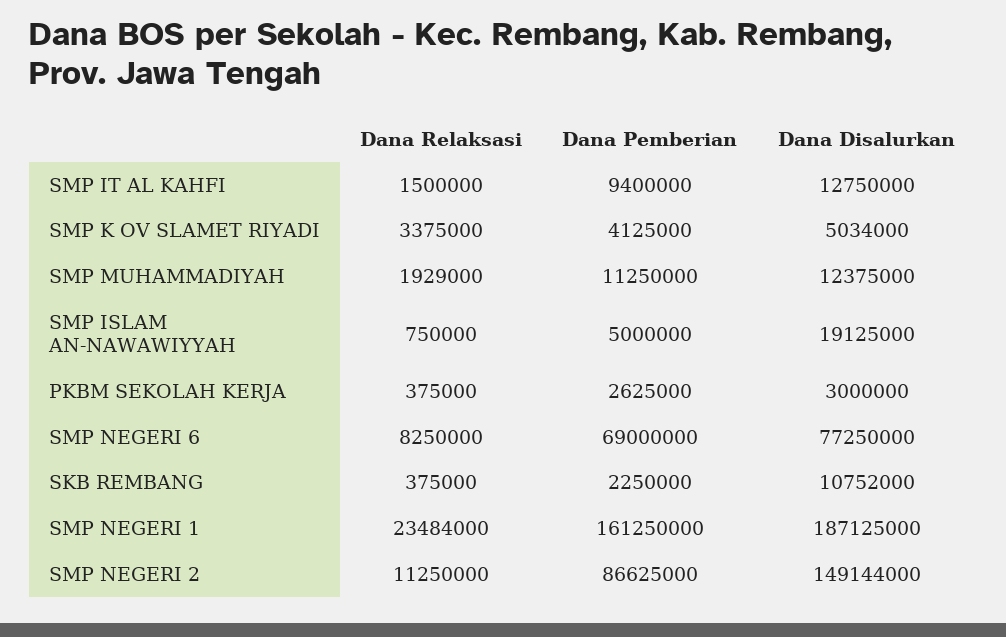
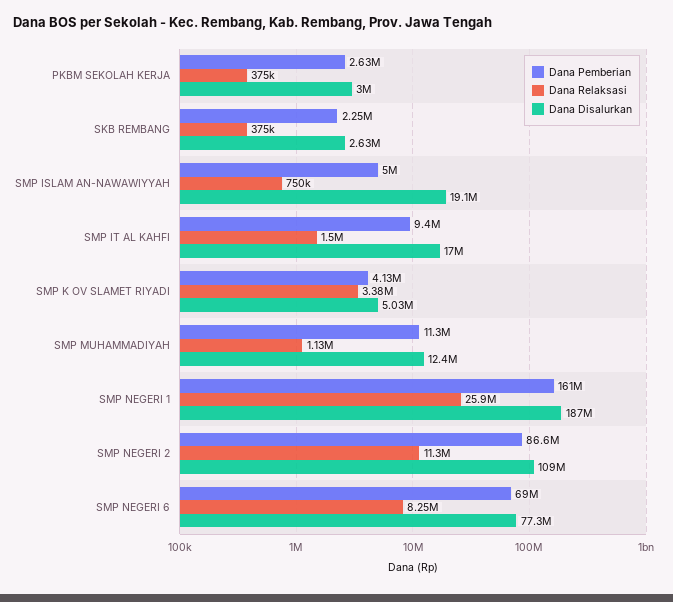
  {
    "Dana Relaksasi": {
      "SMP IT AL KAHFI": 1500000,
      "SMP K OV SLAMET RIYADI": 3375000,
-     "SMP MUHAMMADIYAH": 1929000,
+     "SMP MUHAMMADIYAH": 1130000,
      "SMP ISLAM AN-NAWAWIYYAH": 750000,
      "PKBM SEKOLAH KERJA": 375000,
      "SMP NEGERI 6": 8250000,
      "SKB REMBANG": 375000,
-     "SMP NEGERI 1": 23484000,
+     "SMP NEGERI 1": 25900000,
      "SMP NEGERI 2": 11250000
    },
    "Dana Pemberian": {
      "SMP IT AL KAHFI": 9400000,
      "SMP K OV SLAMET RIYADI": 4125000,
      "SMP MUHAMMADIYAH": 11250000,
      "SMP ISLAM AN-NAWAWIYYAH": 5000000,
      "PKBM SEKOLAH KERJA": 2625000,
      "SMP NEGERI 6": 69000000,
      "SKB REMBANG": 2250000,
      "SMP NEGERI 1": 161250000,
      "SMP NEGERI 2": 86625000
    },
    "Dana Disalurkan": {
-     "SMP IT AL KAHFI": 12750000,
+     "SMP IT AL KAHFI": 17000000,
      "SMP K OV SLAMET RIYADI": 5034000,
      "SMP MUHAMMADIYAH": 12375000,
      "SMP ISLAM AN-NAWAWIYYAH": 19125000,
      "PKBM SEKOLAH KERJA": 3000000,
      "SMP NEGERI 6": 77250000,
-     "SKB REMBANG": 10752000,
+     "SKB REMBANG": 2630000,
      "SMP NEGERI 1": 187125000,
-     "SMP NEGERI 2": 149144000
+     "SMP NEGERI 2": 109000000
    }
  }

